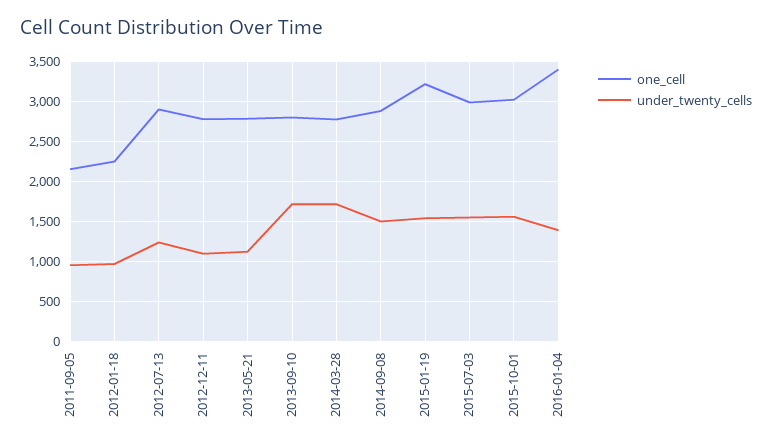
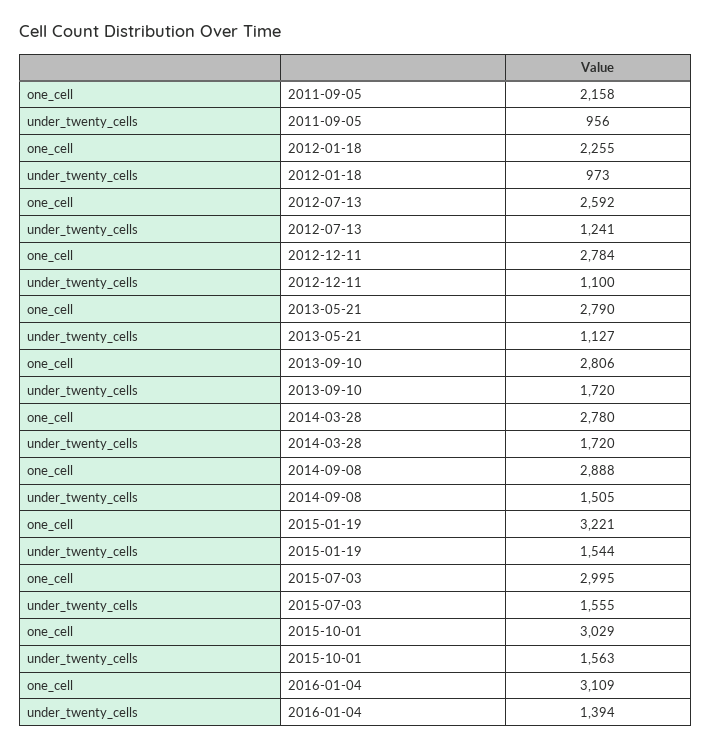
  {
    "one_cell": {
      "2011-09-05": 2158,
      "2012-01-18": 2255,
-     "2012-07-13": 2900,
+     "2012-07-13": 2592,
      "2012-12-11": 2784,
      "2013-05-21": 2790,
      "2013-09-10": 2806,
      "2014-03-28": 2780,
      "2014-09-08": 2888,
      "2015-01-19": 3221,
      "2015-07-03": 2995,
      "2015-10-01": 3029,
-     "2016-01-04": 3400
+     "2016-01-04": 3109
    },
    "under_twenty_cells": {
      "2011-09-05": 956,
      "2012-01-18": 973,
      "2012-07-13": 1241,
      "2012-12-11": 1100,
      "2013-05-21": 1127,
      "2013-09-10": 1720,
      "2014-03-28": 1720,
      "2014-09-08": 1505,
      "2015-01-19": 1544,
      "2015-07-03": 1555,
      "2015-10-01": 1563,
      "2016-01-04": 1394
    }
  }

